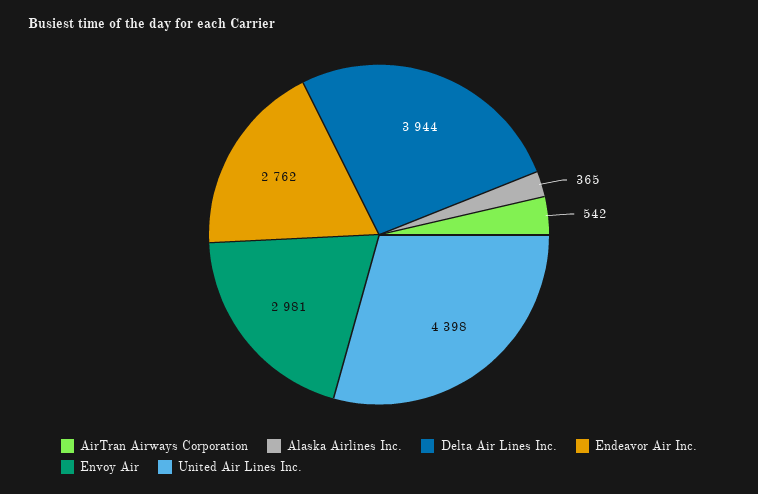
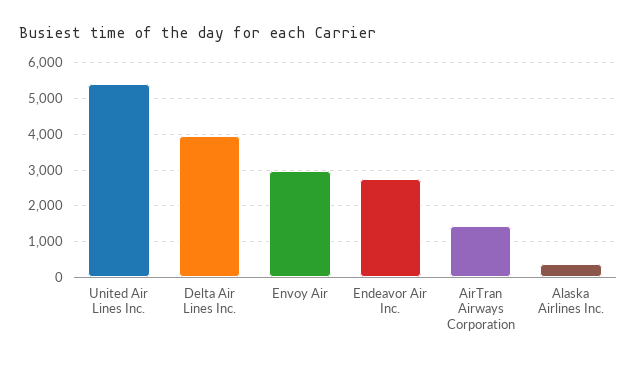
  {
-   "AirTran Airways Corporation": 542,
+   "AirTran Airways Corporation": 1400,
    "Alaska Airlines Inc.": 365,
    "Delta Air Lines Inc.": 3944,
    "Endeavor Air Inc.": 2762,
    "Envoy Air": 2981,
-   "United Air Lines Inc.": 4398
+   "United Air Lines Inc.": 5400
  }

